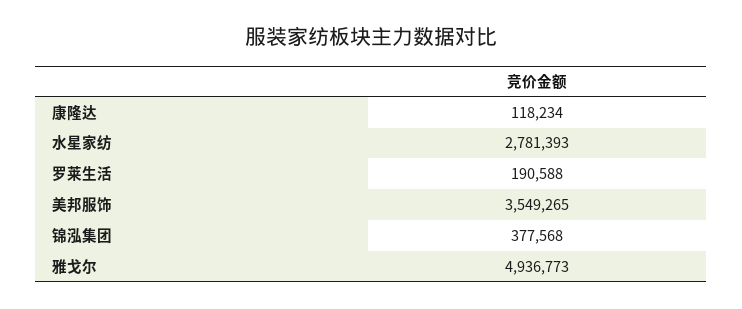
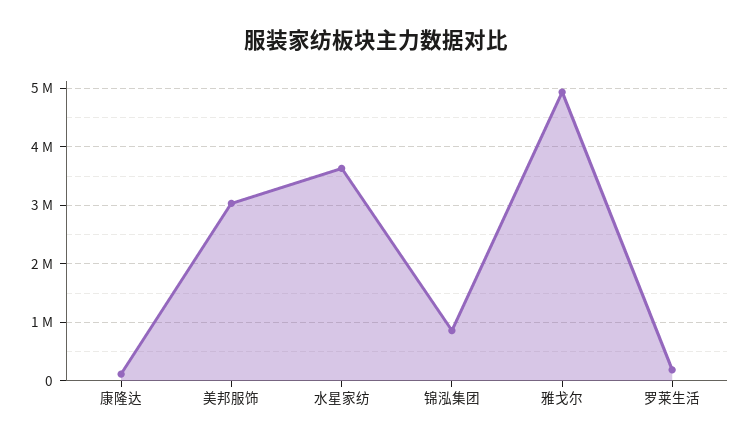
  {
    "康隆达": 118234,
-   "水星家纺": 2781393,
+   "水星家纺": 3600000,
    "罗莱生活": 190588,
-   "美邦服饰": 3549265,
+   "美邦服饰": 3000000,
-   "锦泓集团": 377568,
+   "锦泓集团": 800000,
    "雅戈尔": 4936773
  }

